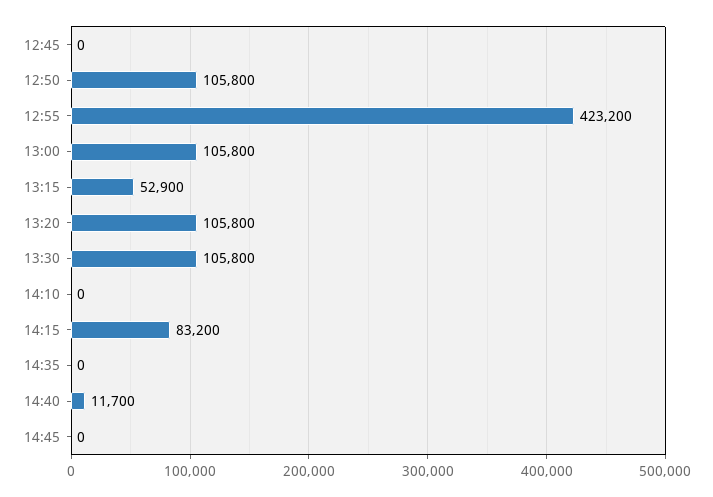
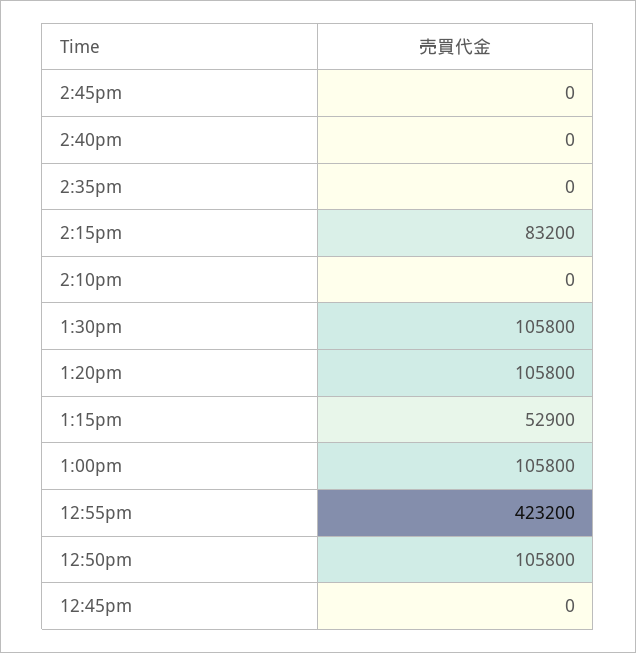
  {
    "12:45": 0,
    "12:50": 105800,
    "12:55": 423200,
    "13:00": 105800,
    "13:15": 52900,
    "13:20": 105800,
    "13:30": 105800,
    "14:10": 0,
    "14:15": 83200,
    "14:35": 0,
-   "14:40": 11700,
+   "14:40": 0,
    "14:45": 0
  }

